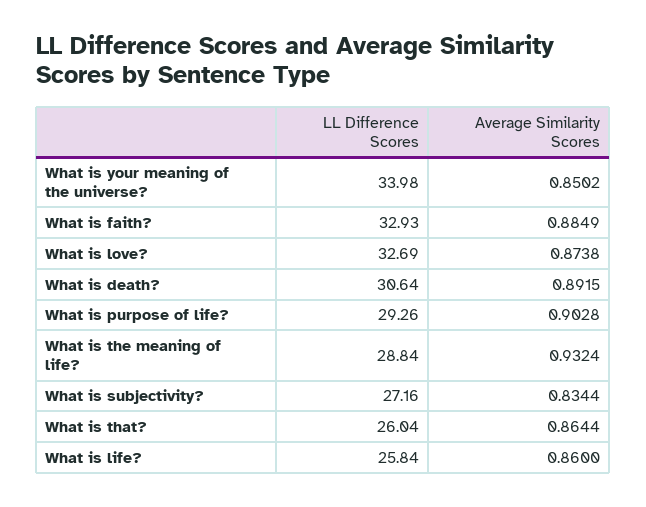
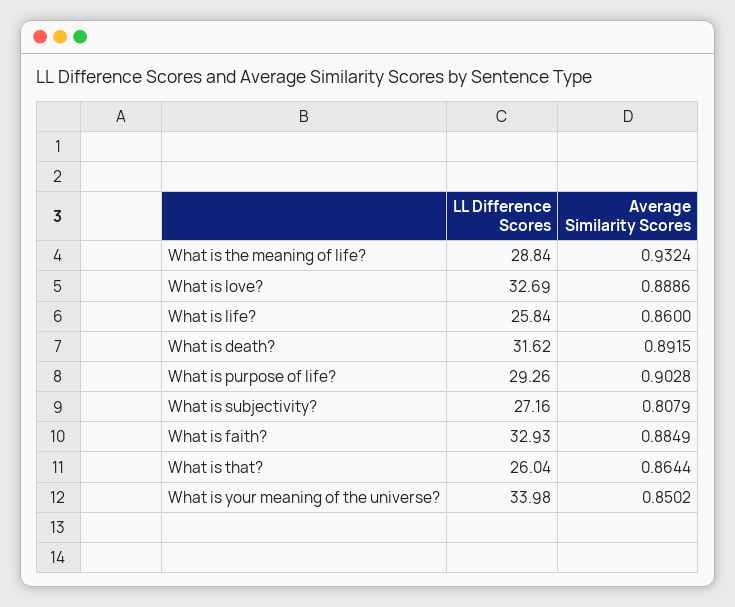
  {
    "LL Difference Scores": {
      "What is your meaning of the universe?": 33.98,
      "What is faith?": 32.93,
      "What is love?": 32.69,
-     "What is death?": 30.64,
+     "What is death?": 31.62,
      "What is purpose of life?": 29.26,
      "What is the meaning of life?": 28.84,
      "What is subjectivity?": 27.16,
      "What is that?": 26.04,
      "What is life?": 25.84
    },
    "Average Similarity Scores": {
      "What is your meaning of the universe?": 0.8502,
      "What is faith?": 0.8849,
-     "What is love?": 0.8738,
+     "What is love?": 0.8886,
      "What is death?": 0.8915,
      "What is purpose of life?": 0.9028,
      "What is the meaning of life?": 0.9324,
-     "What is subjectivity?": 0.8344,
+     "What is subjectivity?": 0.8079,
      "What is that?": 0.8644,
      "What is life?": 0.86
    }
  }

